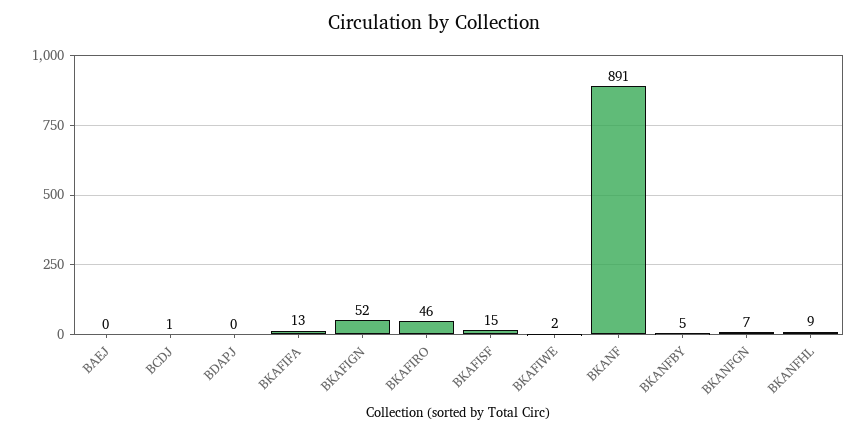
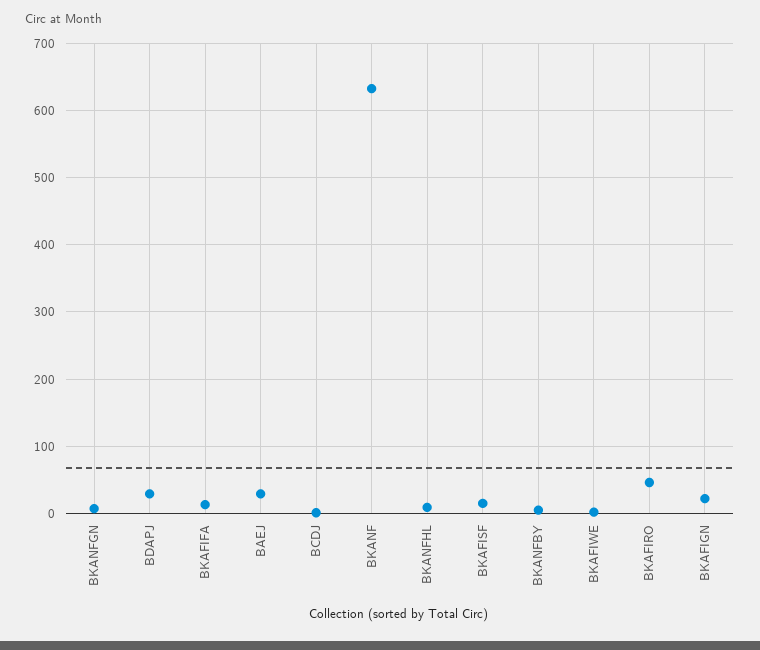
  {
-   "BAEJ": 0,
+   "BAEJ": 30,
    "BCDJ": 1,
-   "BDAPJ": 0,
+   "BDAPJ": 30,
    "BKAFIFA": 13,
-   "BKAFIGN": 52,
+   "BKAFIGN": 20,
    "BKAFIRO": 46,
    "BKAFISF": 15,
    "BKAFIWE": 2,
-   "BKANF": 891,
+   "BKANF": 630,
    "BKANFBY": 5,
    "BKANFGN": 7,
    "BKANFHL": 9
  }

